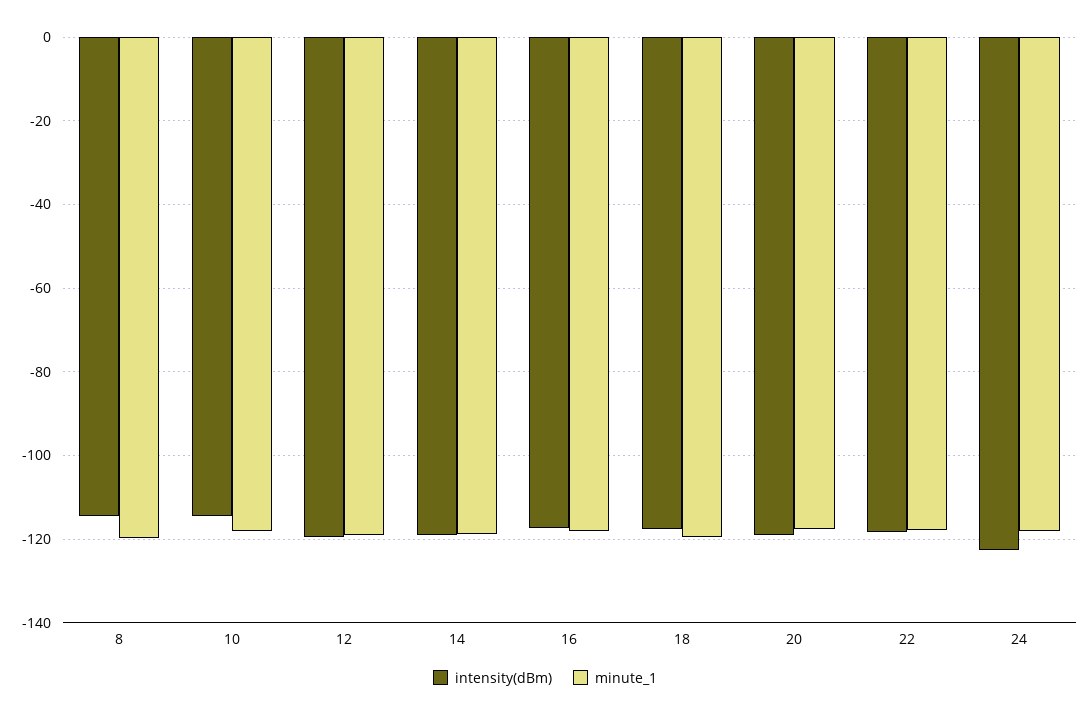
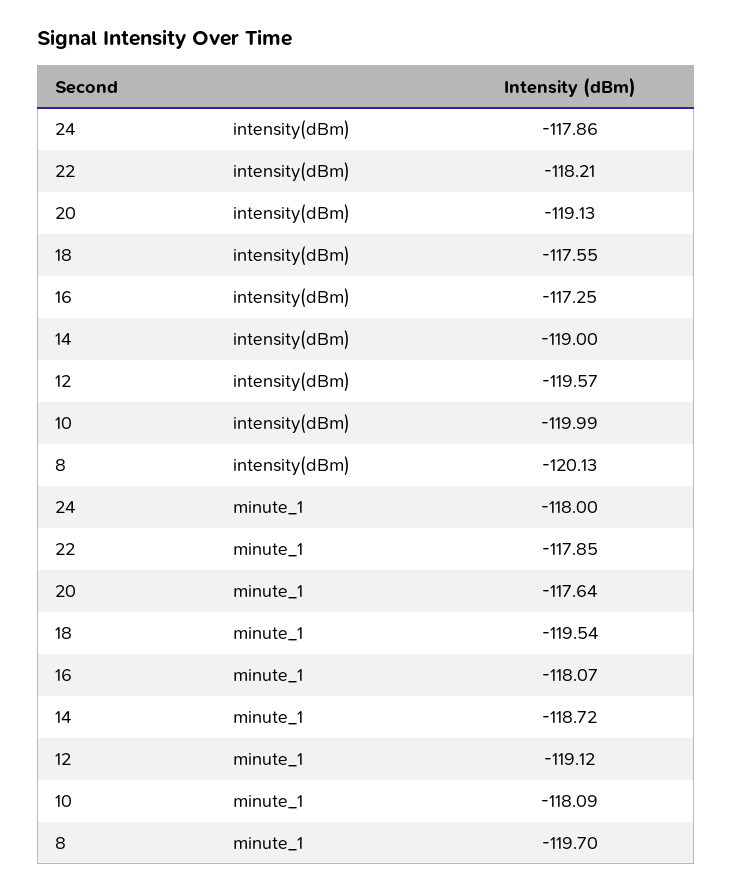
  {
    "intensity(dBm)": {
-     "8": -114,
+     "8": -120.13,
-     "10": -114,
+     "10": -119.99,
      "12": -119.57,
      "14": -119,
      "16": -117.25,
      "18": -117.55,
      "20": -119.13,
      "22": -118.21,
-     "24": -122
+     "24": -117.86
    },
    "minute_1": {
      "8": -119.7,
      "10": -118.09,
      "12": -119.12,
      "14": -118.72,
      "16": -118.07,
      "18": -119.54,
      "20": -117.64,
      "22": -117.85,
      "24": -118
    }
  }

